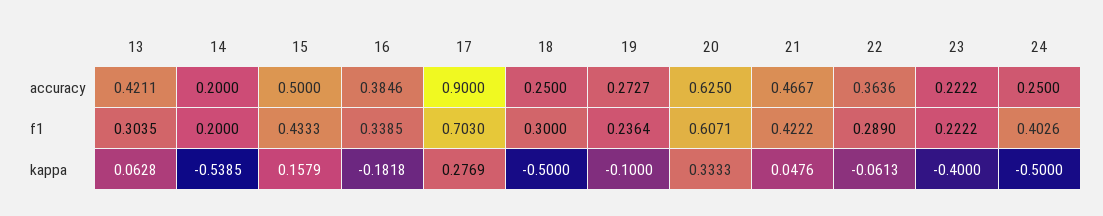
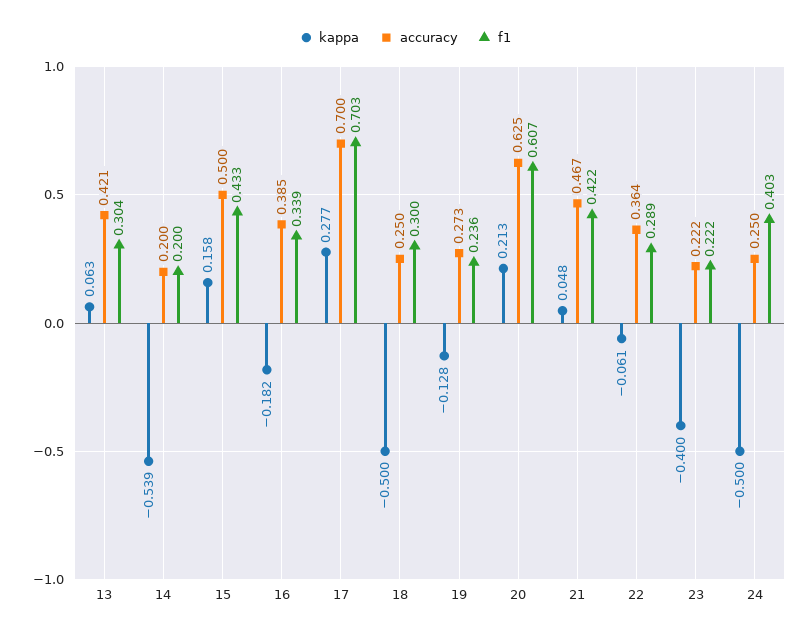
  {
    "accuracy": {
      "13": 0.4211,
      "14": 0.2,
      "15": 0.5,
      "16": 0.3846,
-     "17": 0.9,
+     "17": 0.7,
      "18": 0.25,
      "19": 0.2727,
      "20": 0.625,
      "21": 0.4667,
      "22": 0.3636,
      "23": 0.2222,
      "24": 0.25
    },
    "f1": {
      "13": 0.3035,
      "14": 0.2,
      "15": 0.4333,
      "16": 0.3385,
      "17": 0.703,
      "18": 0.3,
      "19": 0.2364,
      "20": 0.6071,
      "21": 0.4222,
      "22": 0.289,
      "23": 0.2222,
      "24": 0.4026
    },
    "kappa": {
      "13": 0.0628,
      "14": -0.5385,
      "15": 0.1579,
      "16": -0.1818,
      "17": 0.2769,
      "18": -0.5,
-     "19": -0.1,
+     "19": -0.128,
-     "20": 0.3333,
+     "20": 0.213,
      "21": 0.0476,
      "22": -0.0613,
      "23": -0.4,
      "24": -0.5
    }
  }

